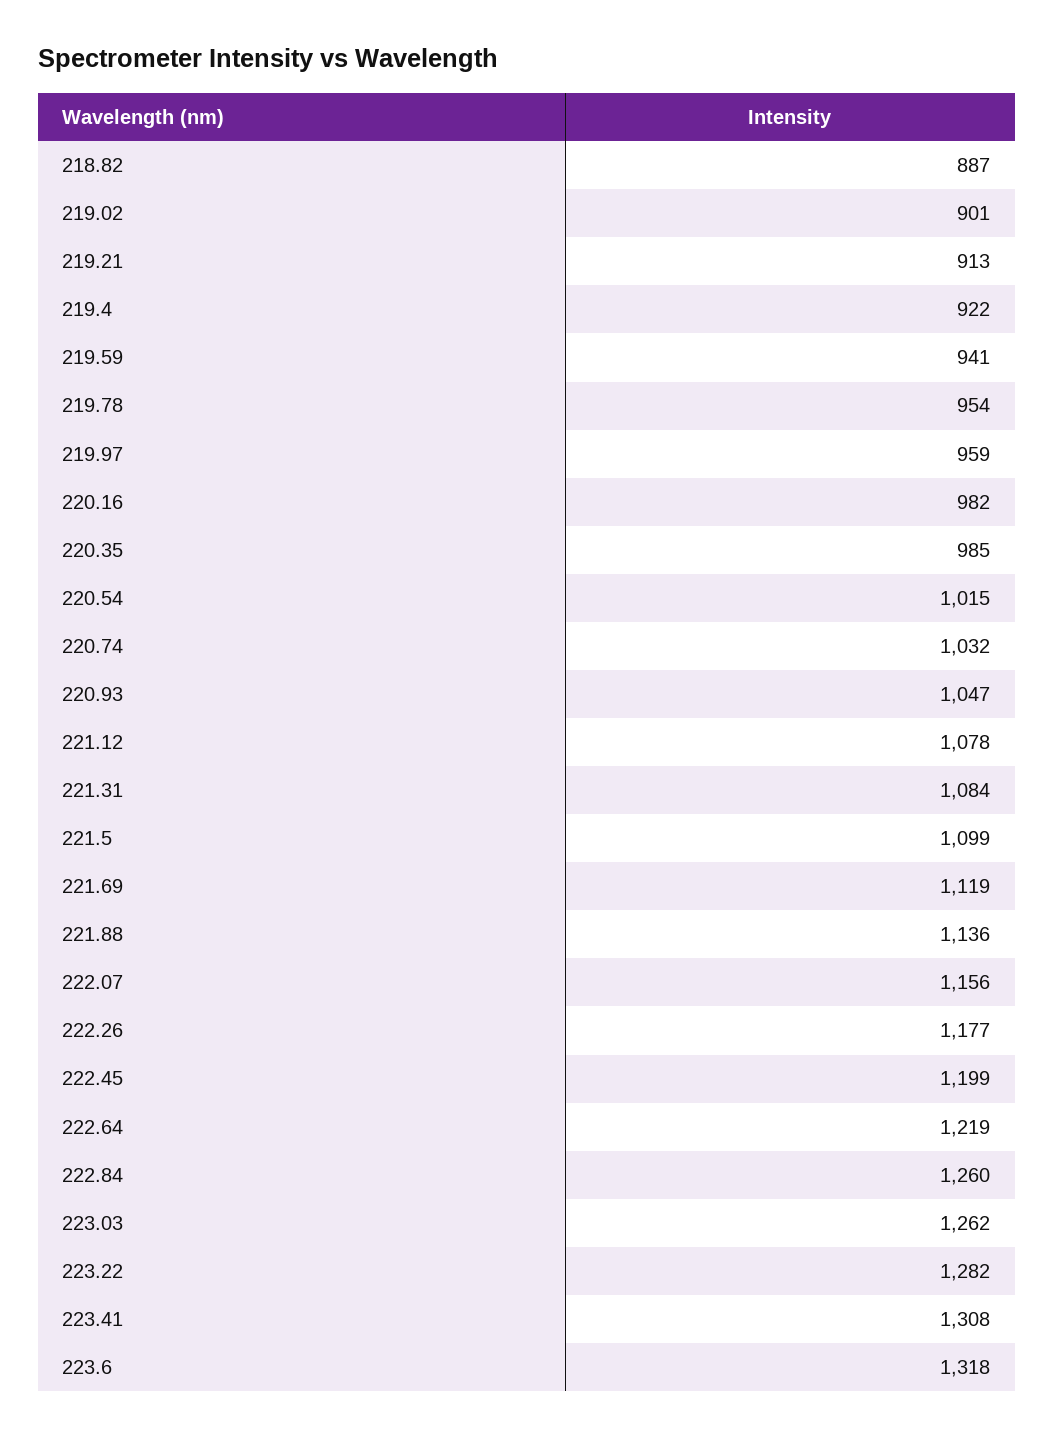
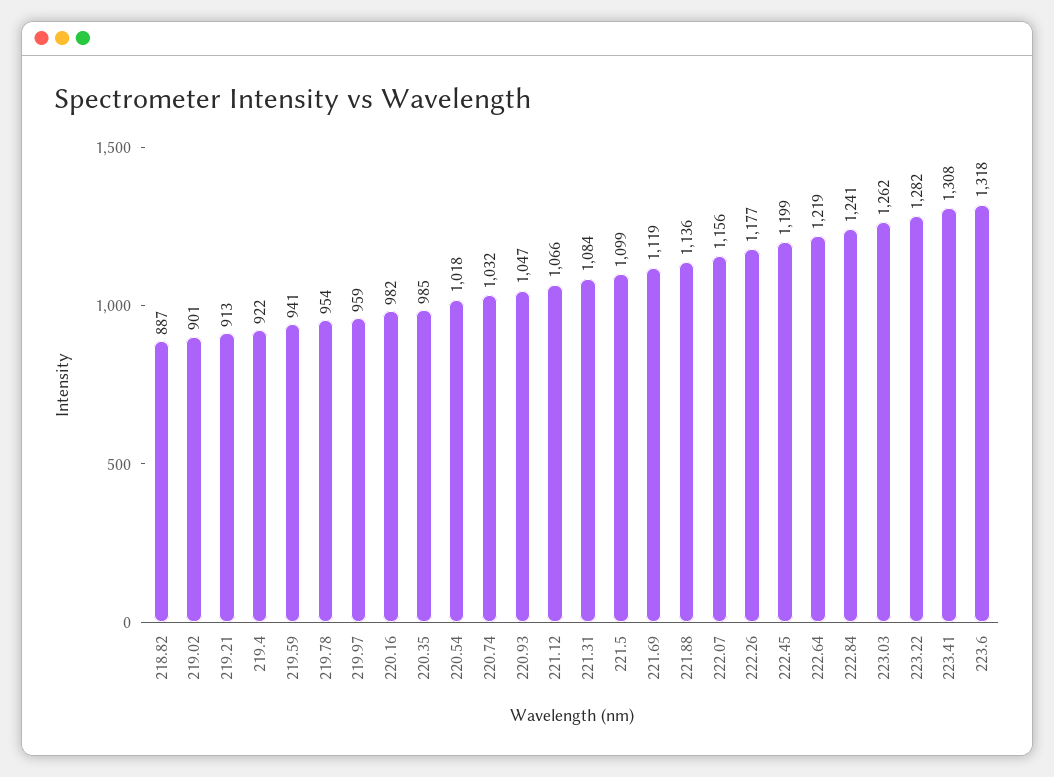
  {
    "218.82": 887,
    "219.02": 901,
    "219.21": 913,
    "219.4": 922,
    "219.59": 941,
    "219.78": 954,
    "219.97": 959,
    "220.16": 982,
    "220.35": 985,
-   "220.54": 1015,
+   "220.54": 1018,
    "220.74": 1032,
    "220.93": 1047,
-   "221.12": 1078,
+   "221.12": 1066,
    "221.31": 1084,
    "221.5": 1099,
    "221.69": 1119,
    "221.88": 1136,
    "222.07": 1156,
    "222.26": 1177,
    "222.45": 1199,
    "222.64": 1219,
-   "222.84": 1260,
+   "222.84": 1241,
    "223.03": 1262,
    "223.22": 1282,
    "223.41": 1308,
    "223.6": 1318
  }

